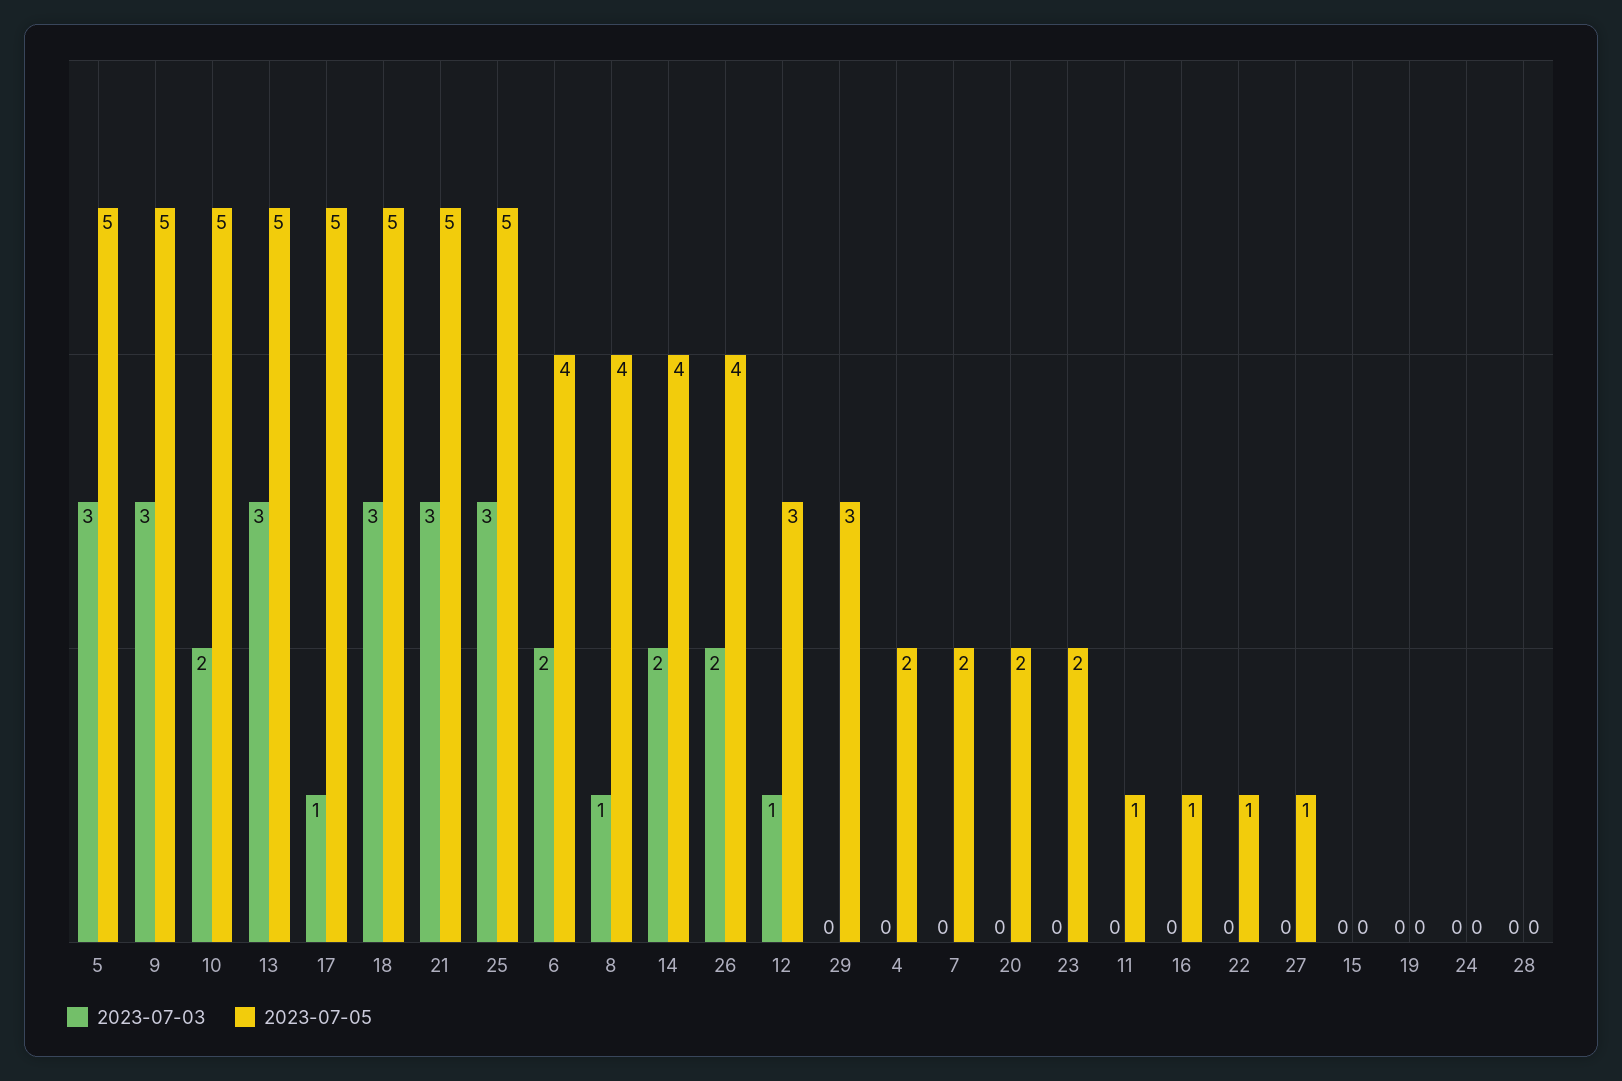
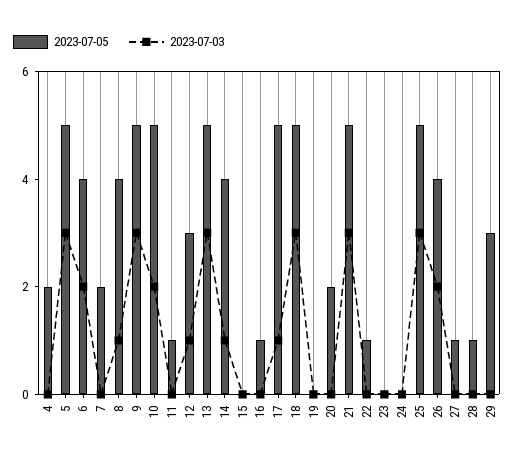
  {
    "2023-07-03": {
      "5": 3,
      "9": 3,
      "10": 2,
      "13": 3,
      "17": 1,
      "18": 3,
      "21": 3,
      "25": 3,
      "6": 2,
      "8": 1,
-     "14": 2,
+     "14": 1,
      "26": 2,
      "12": 1,
      "29": 0,
      "4": 0,
      "7": 0,
      "20": 0,
      "23": 0,
      "11": 0,
      "16": 0,
      "22": 0,
      "27": 0,
      "15": 0,
      "19": 0,
      "24": 0,
      "28": 0
    },
    "2023-07-05": {
      "5": 5,
      "9": 5,
      "10": 5,
      "13": 5,
      "17": 5,
      "18": 5,
      "21": 5,
      "25": 5,
      "6": 4,
      "8": 4,
      "14": 4,
      "26": 4,
      "12": 3,
      "29": 3,
      "4": 2,
      "7": 2,
      "20": 2,
-     "23": 2,
+     "23": 0,
      "11": 1,
      "16": 1,
      "22": 1,
      "27": 1,
      "15": 0,
      "19": 0,
      "24": 0,
-     "28": 0
+     "28": 1
    }
  }

